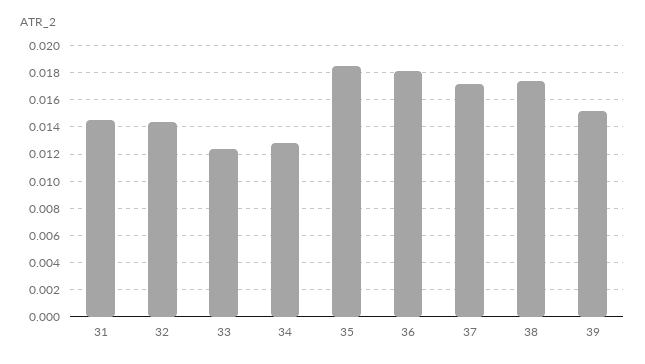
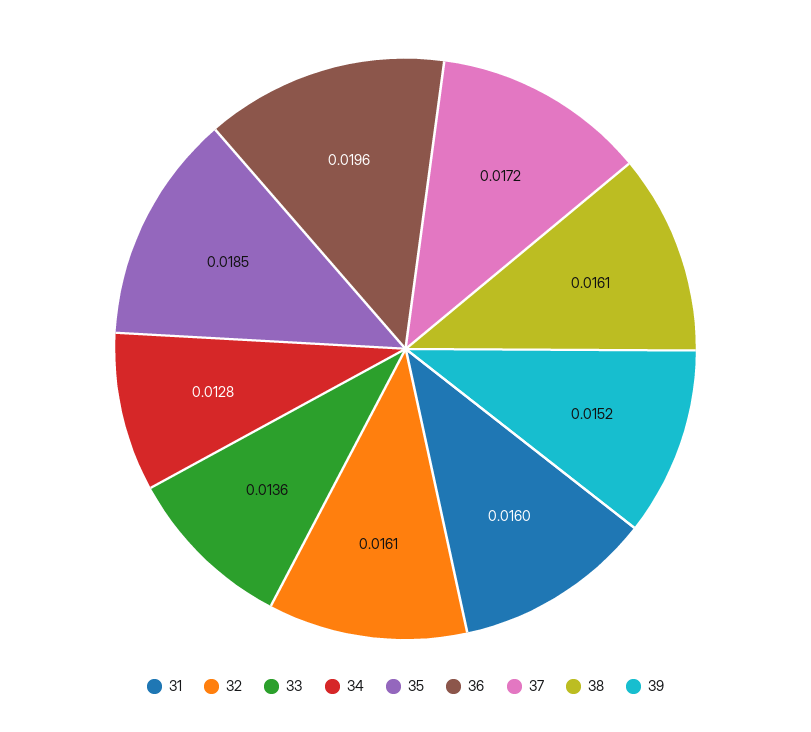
  {
-   "31": 0.0145,
+   "31": 0.016,
-   "32": 0.0145,
+   "32": 0.0161,
-   "33": 0.0125,
+   "33": 0.0136,
    "34": 0.0128,
    "35": 0.0185,
-   "36": 0.018,
+   "36": 0.0196,
    "37": 0.0172,
-   "38": 0.0175,
+   "38": 0.0161,
    "39": 0.0152
  }

